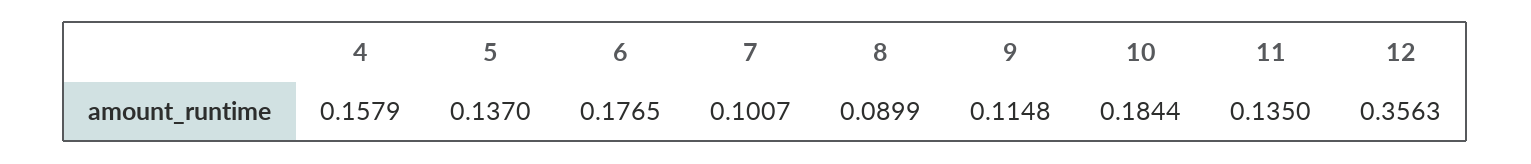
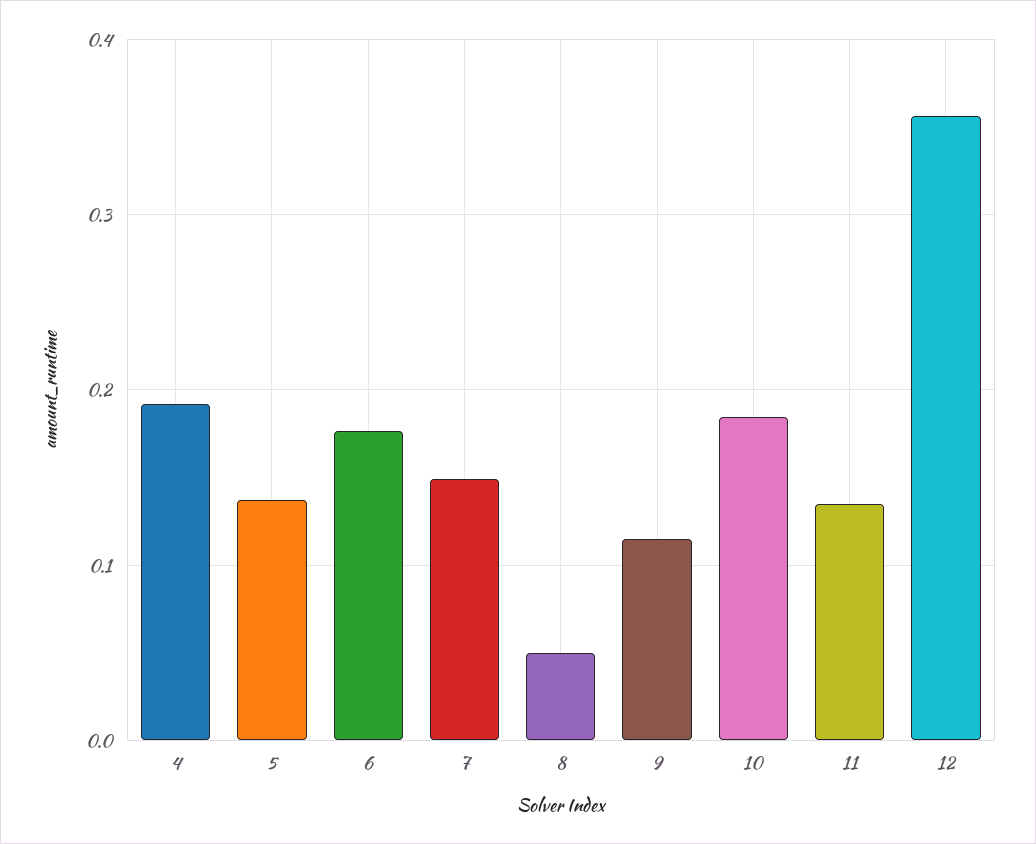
  {
-   "4": 0.1579,
+   "4": 0.19,
    "5": 0.137,
    "6": 0.1765,
-   "7": 0.1007,
+   "7": 0.15,
-   "8": 0.0899,
+   "8": 0.05,
    "9": 0.1148,
    "10": 0.1844,
    "11": 0.135,
    "12": 0.3563
  }

